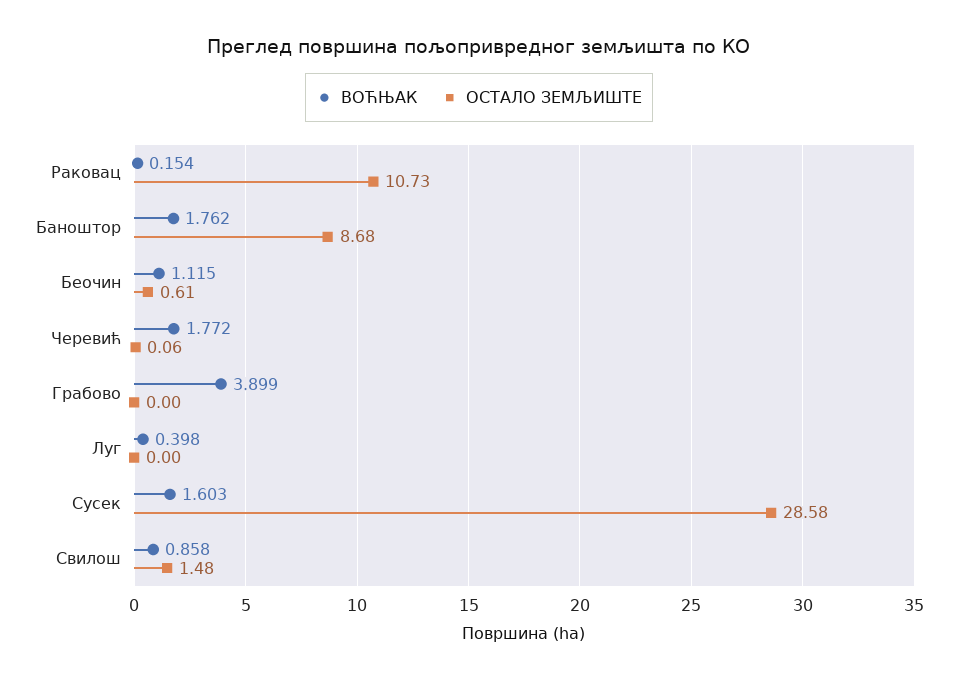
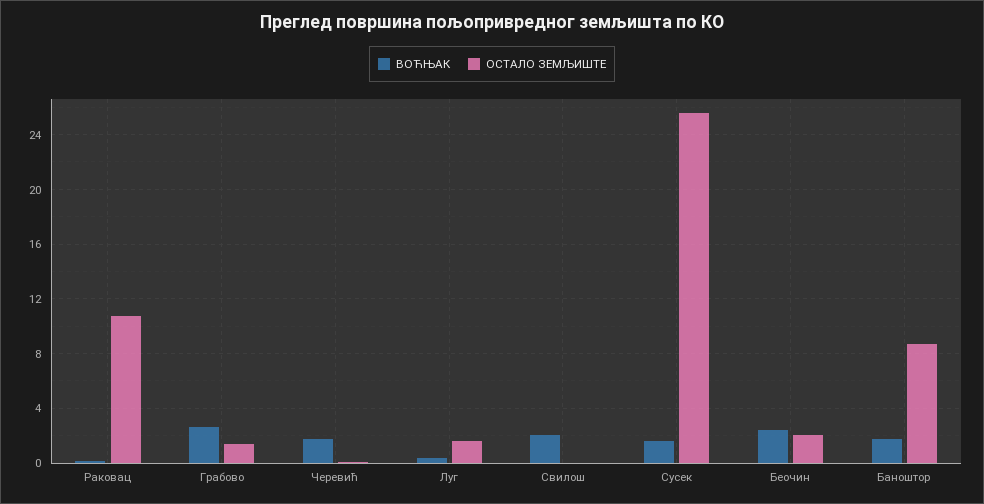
  {
    "ВОЋЊАК": {
      "Раковац": 0.154,
      "Баноштор": 1.762,
-     "Беочин": 1.115,
+     "Беочин": 2.5,
      "Черевић": 1.772,
-     "Грабово": 3.899,
+     "Грабово": 2.5,
      "Луг": 0.398,
      "Сусек": 1.603,
-     "Свилош": 0.858
+     "Свилош": 2
    },
    "ОСТАЛО ЗЕМЉИШТЕ": {
      "Раковац": 10.73,
      "Баноштор": 8.68,
-     "Беочин": 0.61,
+     "Беочин": 2,
      "Черевић": 0.06,
-     "Грабово": 0,
+     "Грабово": 1.5,
-     "Луг": 0,
+     "Луг": 1.5,
-     "Сусек": 28.58,
+     "Сусек": 25.5,
-     "Свилош": 1.48
+     "Свилош": 0
    }
  }

